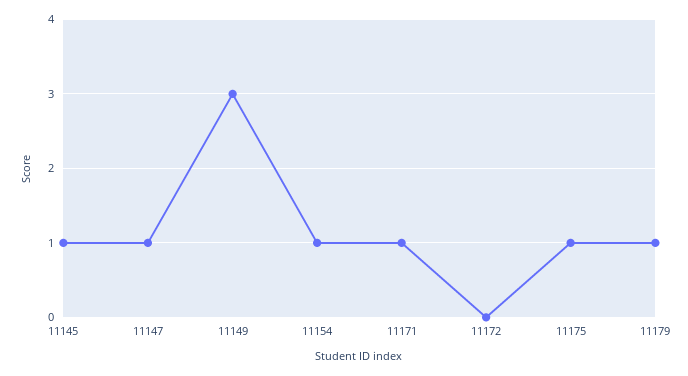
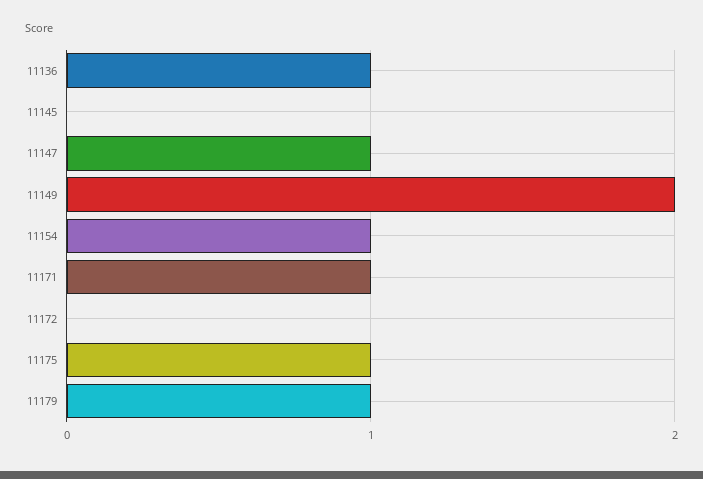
  {
-   "11145": 1,
+   "11145": 0,
    "11147": 1,
-   "11149": 3,
+   "11149": 2,
    "11154": 1,
    "11171": 1,
    "11172": 0,
    "11175": 1,
-   "11179": 1
+   "11179": 1,
+   "11136": 1
  }

